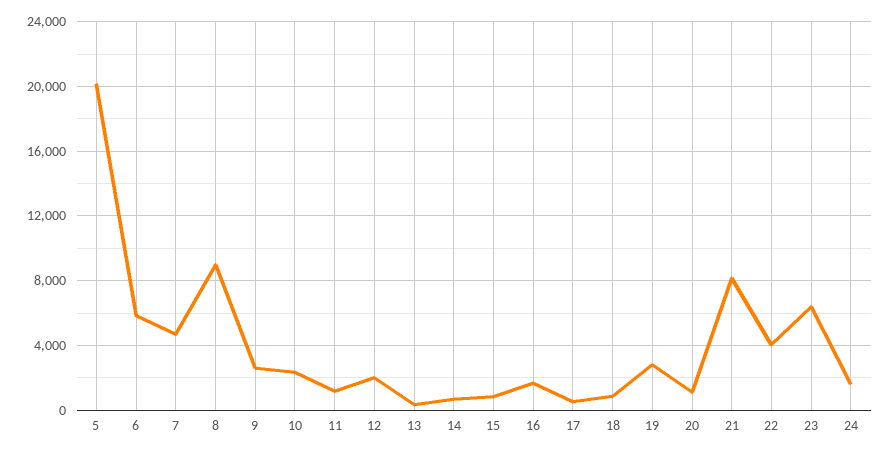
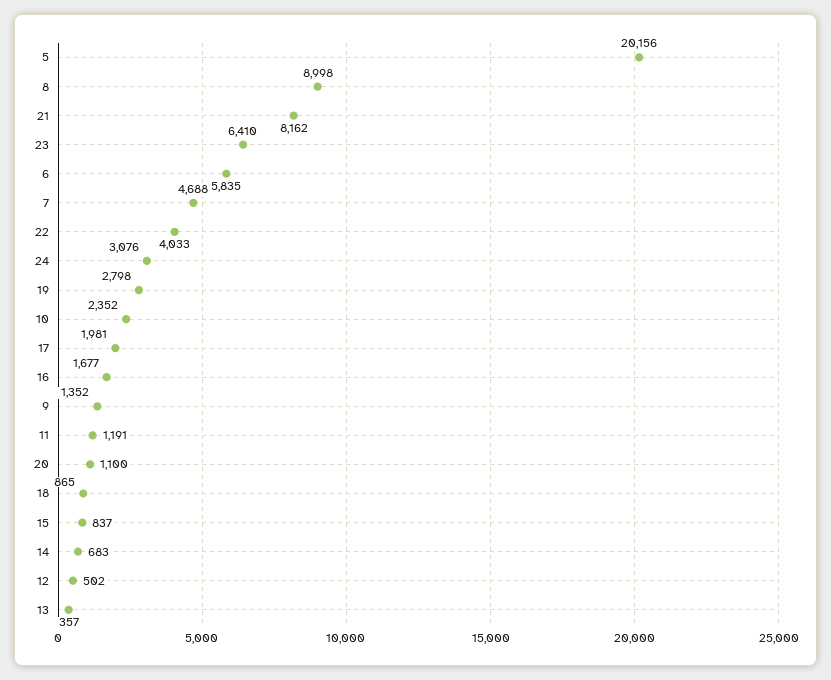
  {
    "5": 20156,
    "6": 5835,
    "7": 4688,
    "8": 8998,
-   "9": 2500,
+   "9": 1352,
    "10": 2352,
    "11": 1191,
-   "12": 2000,
+   "12": 502,
    "13": 357,
    "14": 683,
    "15": 837,
    "16": 1677,
-   "17": 500,
+   "17": 1981,
    "18": 865,
    "19": 2798,
    "20": 1100,
    "21": 8162,
    "22": 4033,
    "23": 6410,
-   "24": 1500
+   "24": 3076
  }

